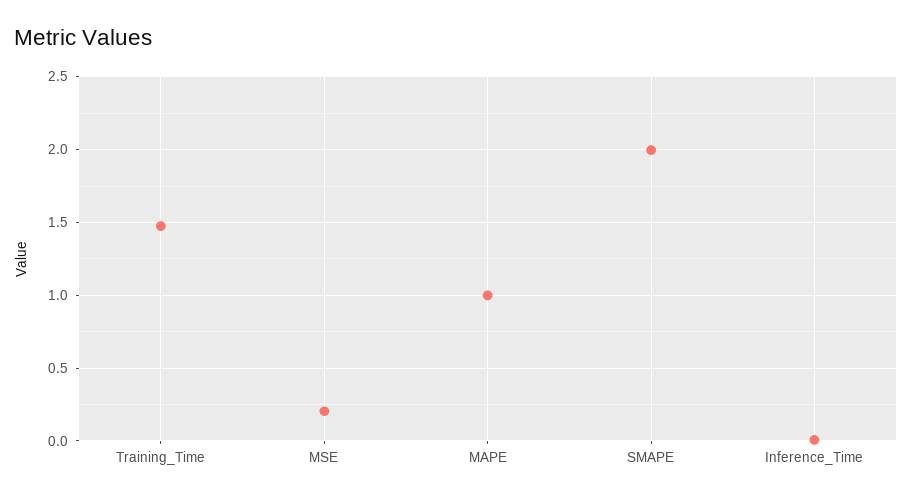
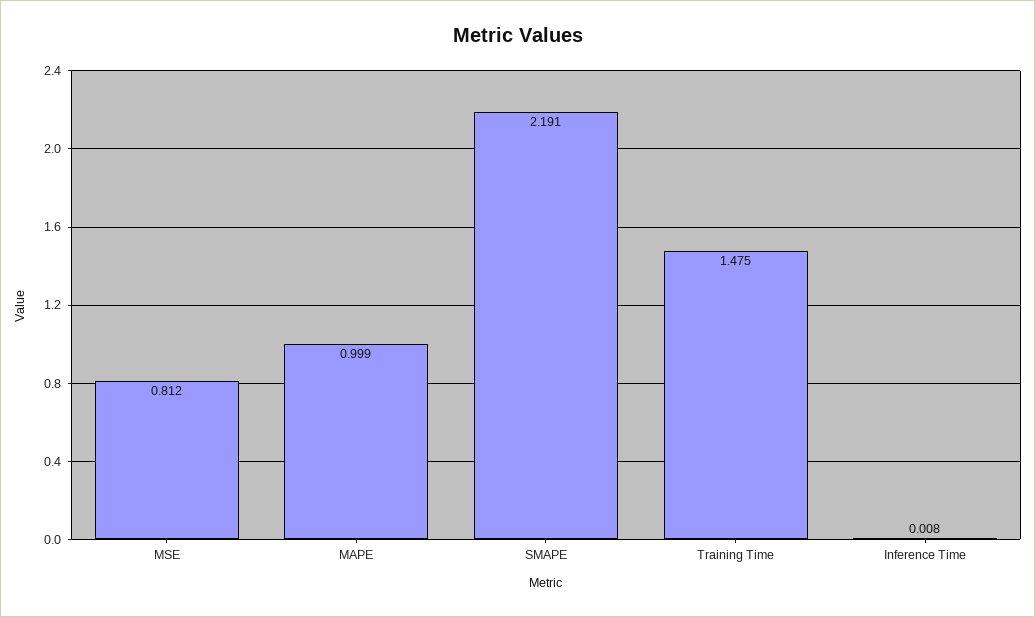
  {
    "Training_Time": 1.475,
-   "MSE": 0.2,
+   "MSE": 0.812,
    "MAPE": 0.999,
-   "SMAPE": 2,
+   "SMAPE": 2.191,
    "Inference_Time": 0.008
  }

